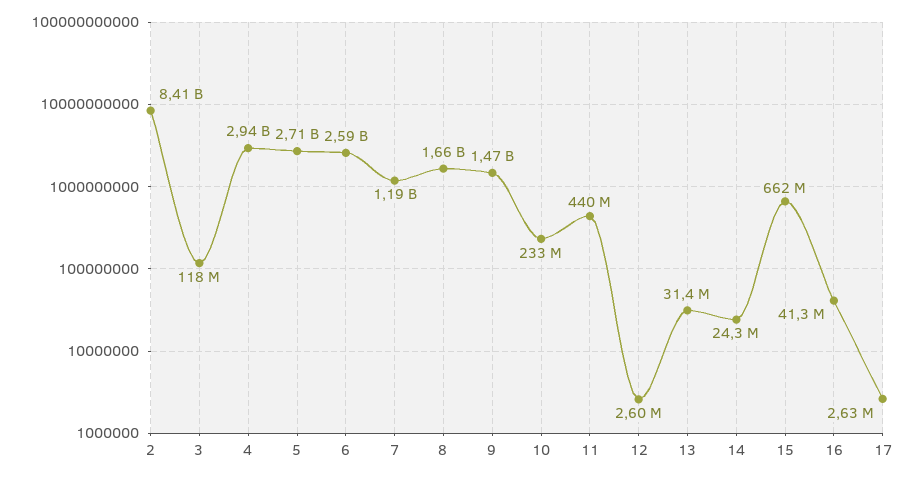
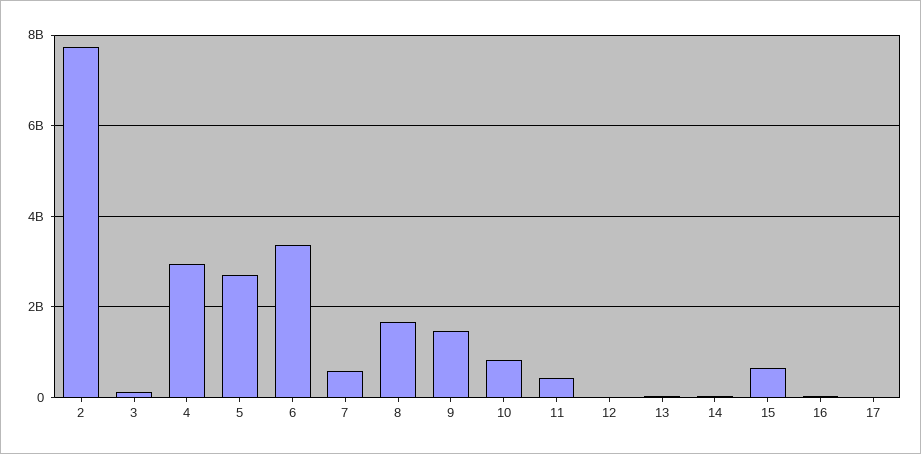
  {
-   "2": 8410000000,
+   "2": 7800000000,
    "3": 118000000,
    "4": 2940000000,
    "5": 2710000000,
-   "6": 2590000000,
+   "6": 3400000000,
-   "7": 1190000000,
+   "7": 600000000,
    "8": 1660000000,
    "9": 1470000000,
-   "10": 233000000,
+   "10": 800000000,
    "11": 440000000,
    "12": 2600000,
    "13": 31400000,
    "14": 24300000,
    "15": 662000000,
    "16": 41300000,
    "17": 2630000
  }

